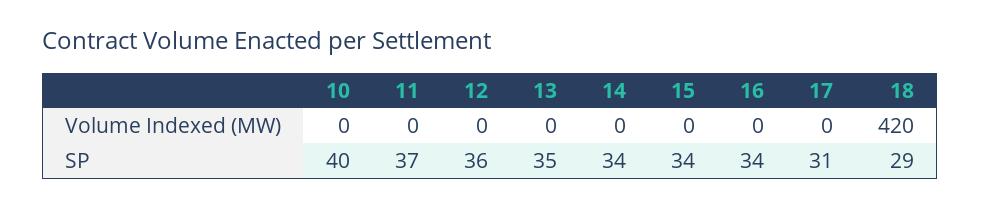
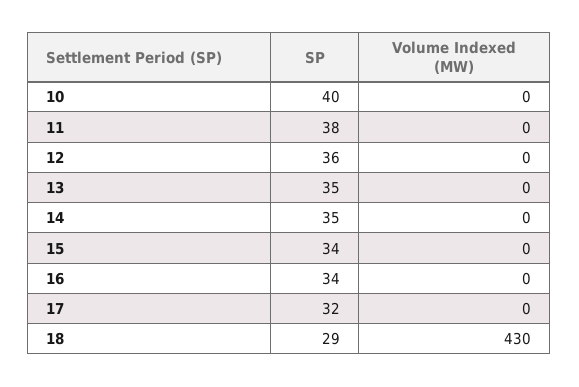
  {
    "10": {
      "Volume Indexed (MW)": 0,
      "SP": 40
    },
    "11": {
      "Volume Indexed (MW)": 0,
-     "SP": 37
+     "SP": 38
    },
    "12": {
      "Volume Indexed (MW)": 0,
      "SP": 36
    },
    "13": {
      "Volume Indexed (MW)": 0,
      "SP": 35
    },
    "14": {
      "Volume Indexed (MW)": 0,
-     "SP": 34
+     "SP": 35
    },
    "15": {
      "Volume Indexed (MW)": 0,
      "SP": 34
    },
    "16": {
      "Volume Indexed (MW)": 0,
      "SP": 34
    },
    "17": {
      "Volume Indexed (MW)": 0,
-     "SP": 31
+     "SP": 32
    },
    "18": {
-     "Volume Indexed (MW)": 420,
+     "Volume Indexed (MW)": 430,
      "SP": 29
    }
  }

